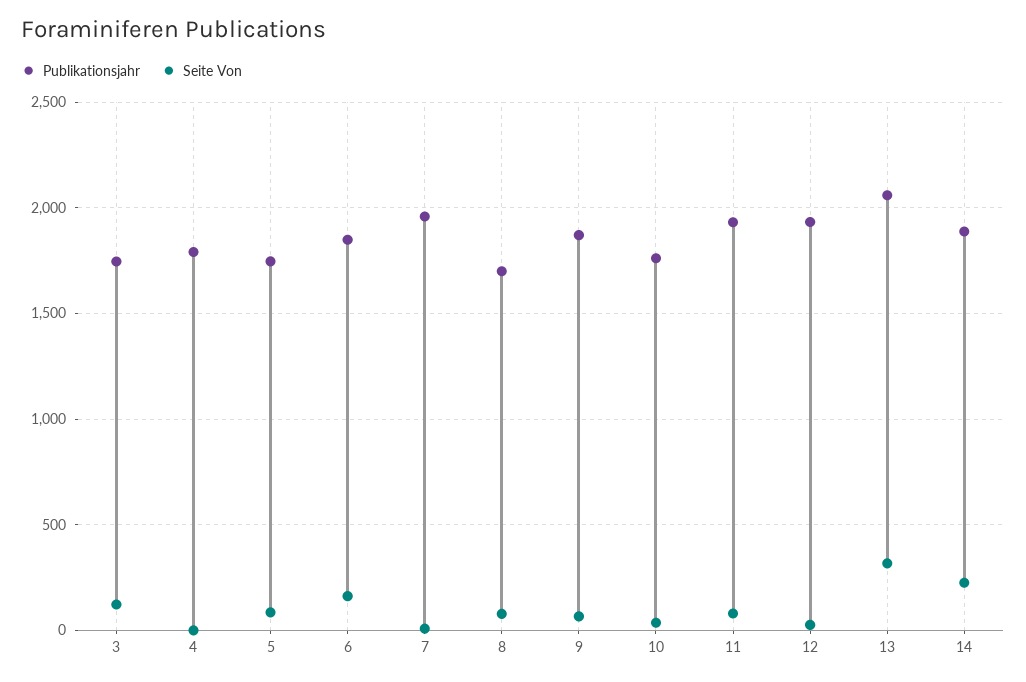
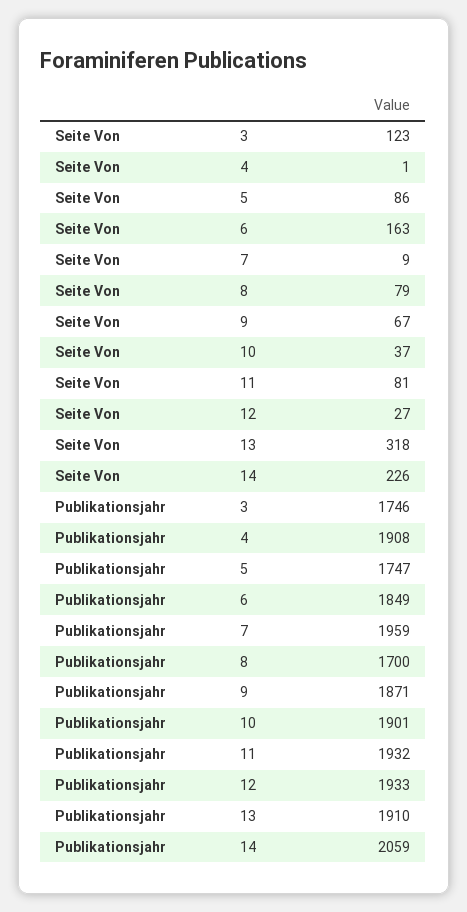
  {
    "Publikationsjahr": {
      "3": 1746,
-     "4": 1800,
+     "4": 1908,
      "5": 1747,
      "6": 1849,
      "7": 1959,
      "8": 1700,
      "9": 1871,
-     "10": 1750,
+     "10": 1901,
      "11": 1932,
      "12": 1933,
-     "13": 2050,
+     "13": 1910,
-     "14": 1900
+     "14": 2059
    },
    "Seite Von": {
      "3": 123,
      "4": 1,
      "5": 86,
      "6": 163,
      "7": 9,
      "8": 79,
      "9": 67,
      "10": 37,
      "11": 81,
      "12": 27,
      "13": 318,
      "14": 226
    }
  }

